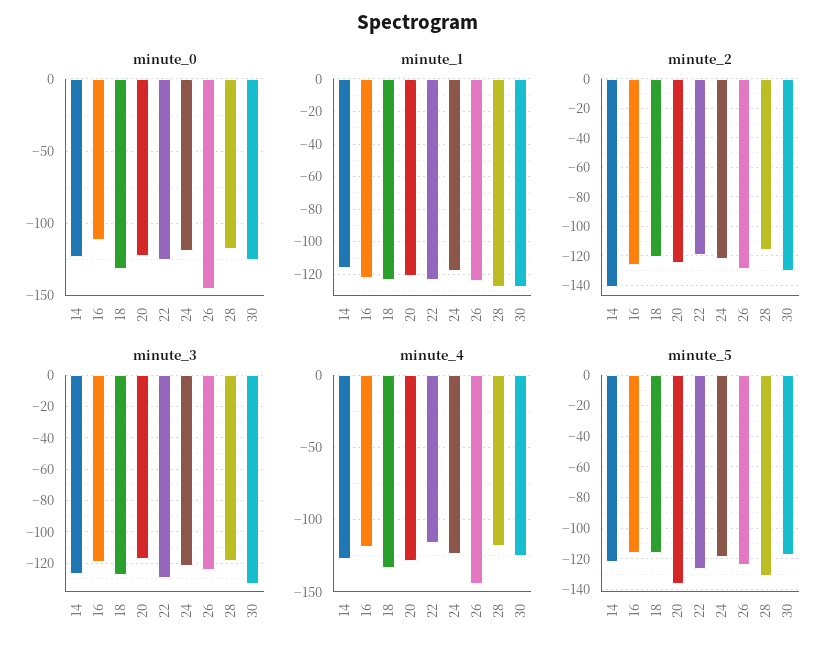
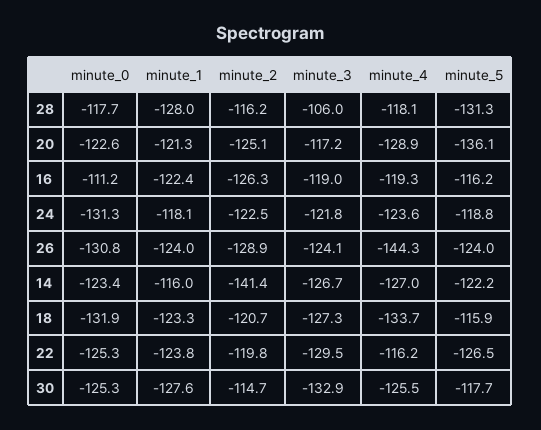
  {
    "minute_0": {
      "14": -123.4,
      "16": -111.2,
      "18": -131.9,
      "20": -122.6,
      "22": -125.3,
-     "24": -120,
+     "24": -131.3,
-     "26": -145,
+     "26": -130.8,
      "28": -117.7,
      "30": -125.3
    },
    "minute_1": {
      "14": -116,
      "16": -122.4,
      "18": -123.3,
      "20": -121.3,
      "22": -123.8,
      "24": -118.1,
      "26": -124,
      "28": -128,
      "30": -127.6
    },
    "minute_2": {
      "14": -141.4,
      "16": -126.3,
      "18": -120.7,
      "20": -125.1,
      "22": -119.8,
      "24": -122.5,
      "26": -128.9,
      "28": -116.2,
-     "30": -130
+     "30": -114.7
    },
    "minute_3": {
      "14": -126.7,
      "16": -119,
      "18": -127.3,
      "20": -117.2,
      "22": -129.5,
      "24": -121.8,
      "26": -124.1,
-     "28": -120,
+     "28": -106,
      "30": -132.9
    },
    "minute_4": {
      "14": -127,
      "16": -119.3,
      "18": -133.7,
      "20": -128.9,
      "22": -116.2,
      "24": -123.6,
      "26": -144.3,
      "28": -118.1,
      "30": -125.5
    },
    "minute_5": {
      "14": -122.2,
      "16": -116.2,
      "18": -115.9,
      "20": -136.1,
      "22": -126.5,
      "24": -118.8,
      "26": -124,
      "28": -131.3,
      "30": -117.7
    }
  }

